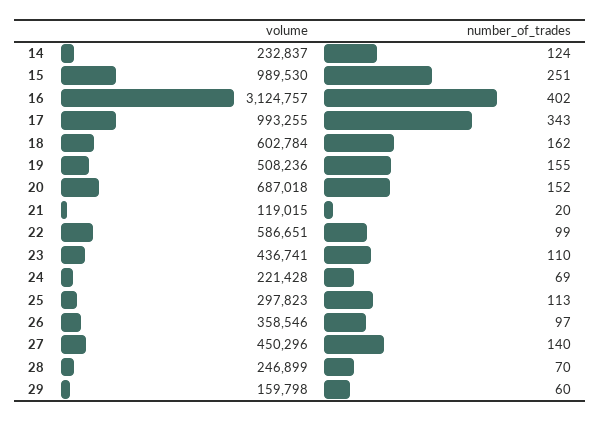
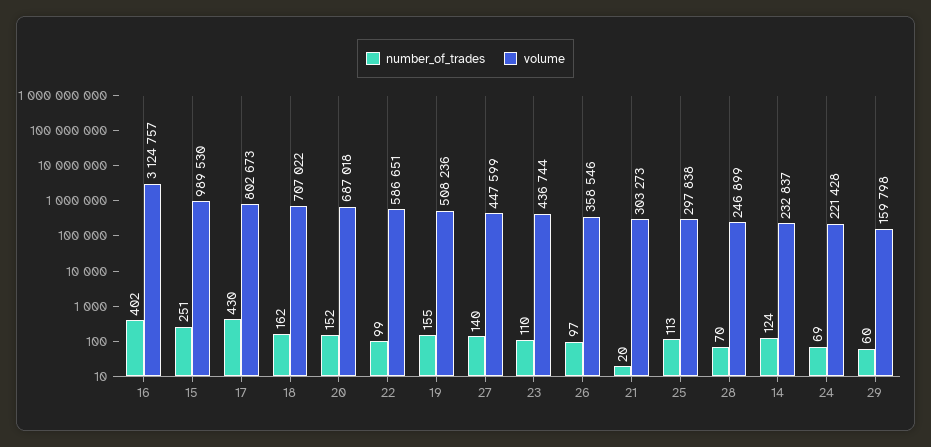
  {
    "volume": {
      "14": 232837,
      "15": 989530,
      "16": 3124757,
-     "17": 993255,
+     "17": 802673,
-     "18": 602784,
+     "18": 707022,
      "19": 508236,
      "20": 687018,
-     "21": 119015,
+     "21": 303273,
      "22": 586651,
-     "23": 436741,
+     "23": 436744,
      "24": 221428,
-     "25": 297823,
+     "25": 297838,
      "26": 358546,
-     "27": 450296,
+     "27": 447599,
      "28": 246899,
      "29": 159798
    },
    "number_of_trades": {
      "14": 124,
      "15": 251,
      "16": 402,
-     "17": 343,
+     "17": 430,
      "18": 162,
      "19": 155,
      "20": 152,
      "21": 20,
      "22": 99,
      "23": 110,
      "24": 69,
      "25": 113,
      "26": 97,
      "27": 140,
      "28": 70,
      "29": 60
    }
  }

